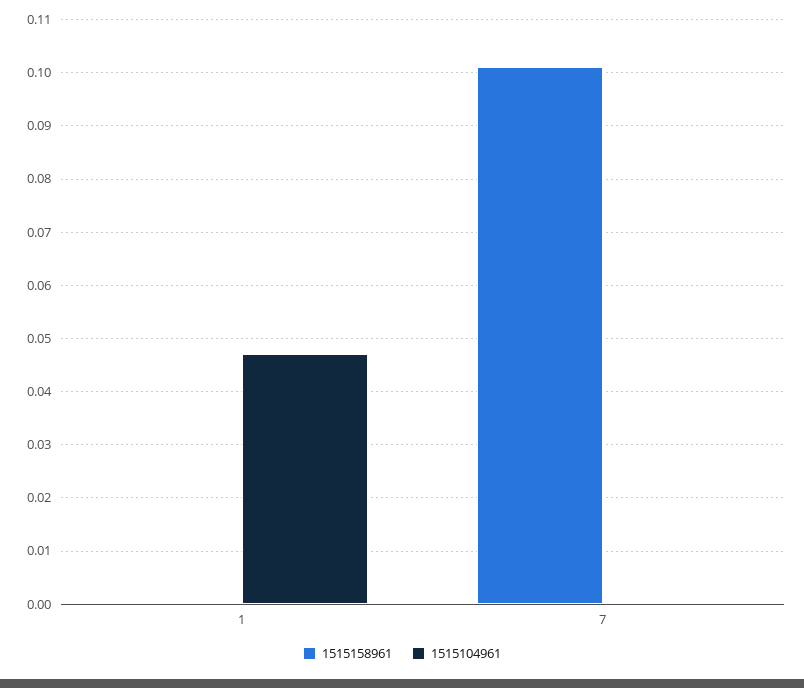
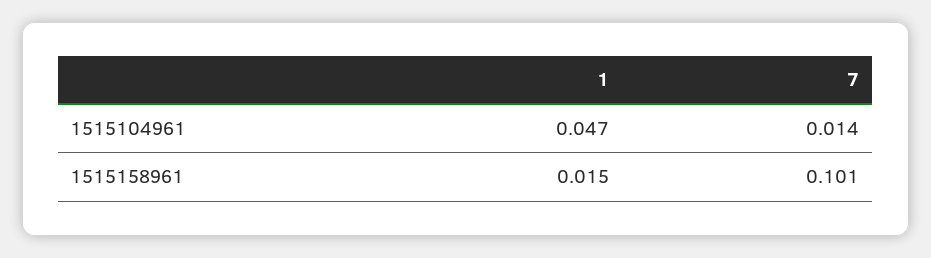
  {
    "1515158961": {
-     "1": 0,
+     "1": 0.015,
      "7": 0.101
    },
    "1515104961": {
      "1": 0.047,
-     "7": 0
+     "7": 0.014
    }
  }

